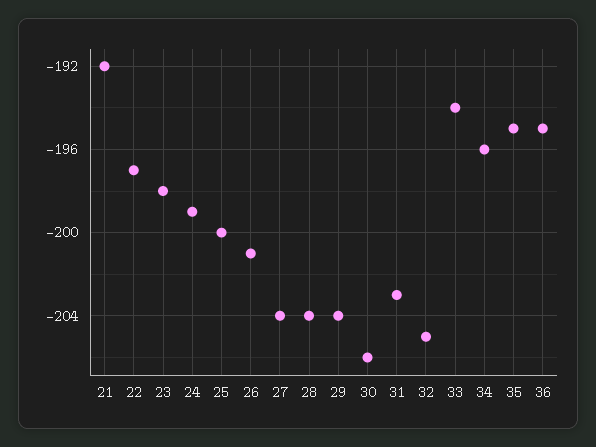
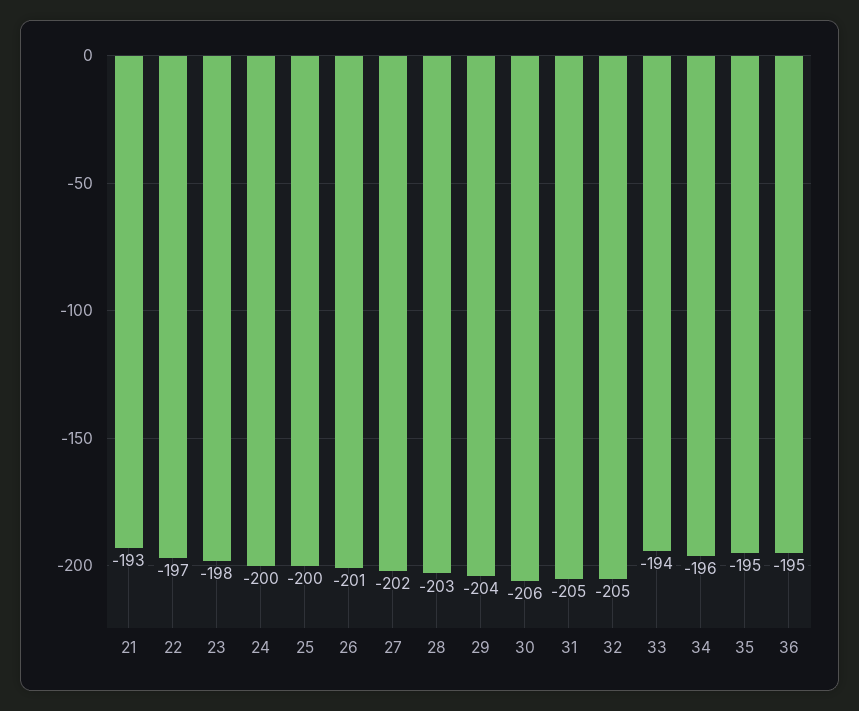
  {
-   "21": -192,
+   "21": -193,
    "22": -197,
    "23": -198,
-   "24": -199,
+   "24": -200,
    "25": -200,
    "26": -201,
-   "27": -204,
+   "27": -202,
-   "28": -204,
+   "28": -203,
    "29": -204,
    "30": -206,
-   "31": -203,
+   "31": -205,
    "32": -205,
    "33": -194,
    "34": -196,
    "35": -195,
    "36": -195
  }

